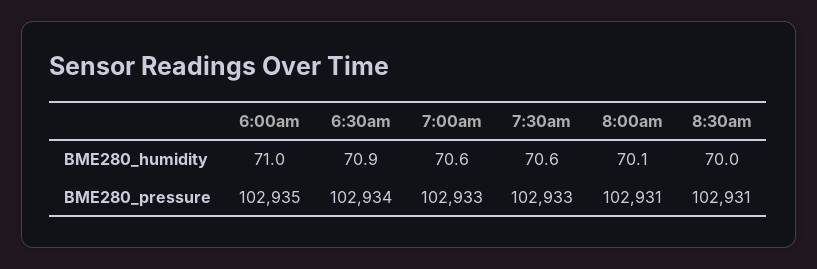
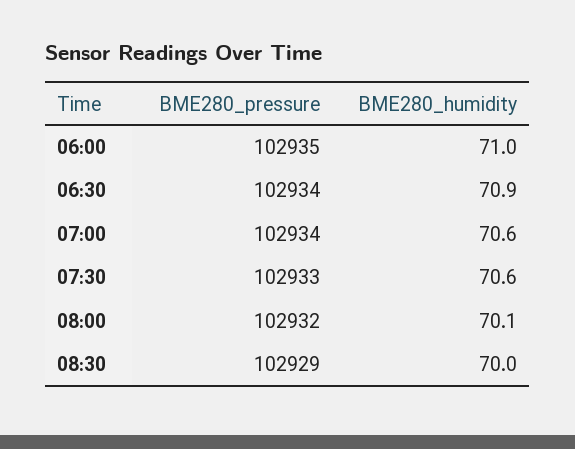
  {
    "6:00am": {
      "BME280_humidity": 71,
      "BME280_pressure": 102935
    },
    "6:30am": {
      "BME280_humidity": 70.9,
      "BME280_pressure": 102934
    },
    "7:00am": {
      "BME280_humidity": 70.6,
-     "BME280_pressure": 102933
+     "BME280_pressure": 102934
    },
    "7:30am": {
      "BME280_humidity": 70.6,
      "BME280_pressure": 102933
    },
    "8:00am": {
      "BME280_humidity": 70.1,
-     "BME280_pressure": 102931
+     "BME280_pressure": 102932
    },
    "8:30am": {
      "BME280_humidity": 70,
-     "BME280_pressure": 102931
+     "BME280_pressure": 102929
    }
  }

